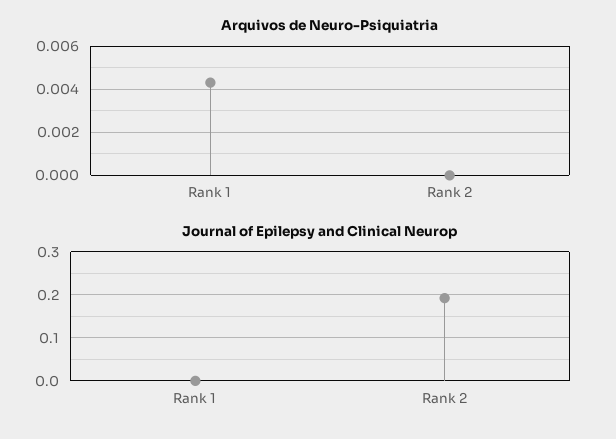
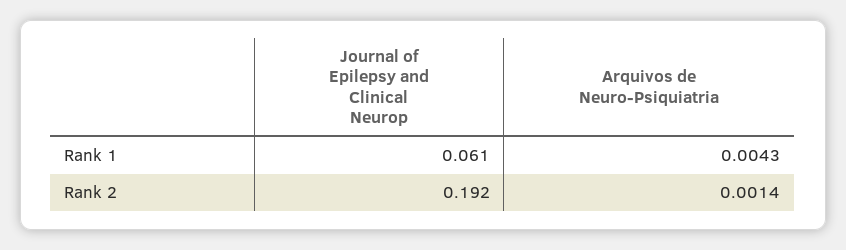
  {
    "Arquivos de Neuro-Psiquiatria": {
      "Rank 1": 0.0043,
-     "Rank 2": 0
+     "Rank 2": 0.0014
    },
    "Journal of Epilepsy and Clinical Neurop": {
-     "Rank 1": 0,
+     "Rank 1": 0.061,
      "Rank 2": 0.192
    }
  }

